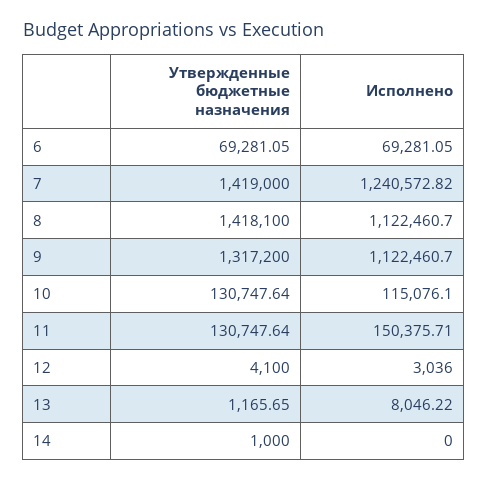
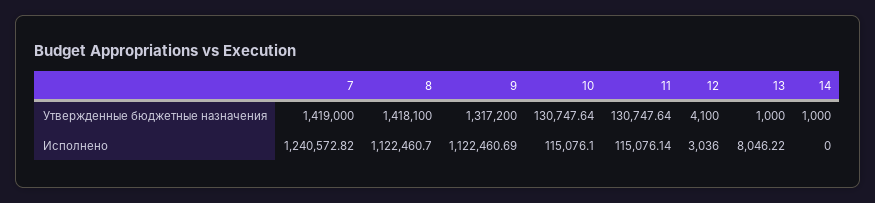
  {
    "Утвержденные бюджетные назначения": {
-     "6": 69281.05,
      "7": 1419000,
      "8": 1418100,
      "9": 1317200,
      "10": 130747.64,
      "11": 130747.64,
      "12": 4100,
-     "13": 1165.65,
+     "13": 1000,
      "14": 1000
    },
    "Исполнено": {
-     "6": 69281.05,
      "7": 1240572.82,
      "8": 1122460.7,
-     "9": 1122460.7,
+     "9": 1122460.69,
      "10": 115076.1,
-     "11": 150375.71,
+     "11": 115076.14,
      "12": 3036,
      "13": 8046.22,
      "14": 0
    }
  }

